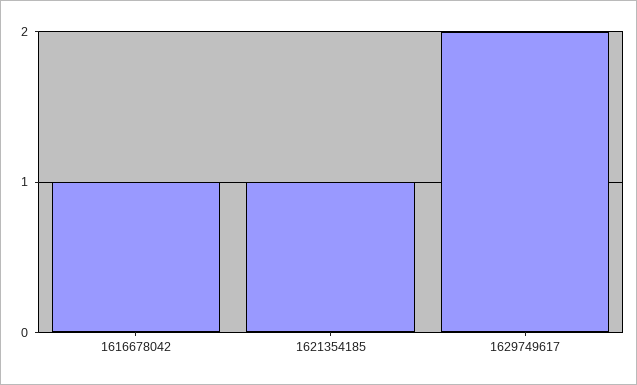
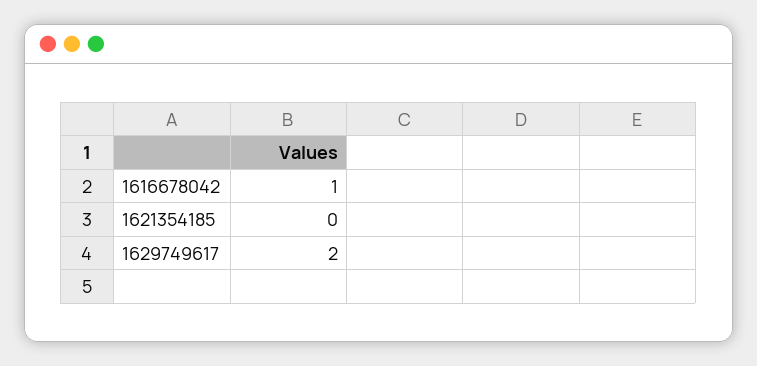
  {
    "1616678042": 1,
-   "1621354185": 1,
+   "1621354185": 0,
    "1629749617": 2
  }

